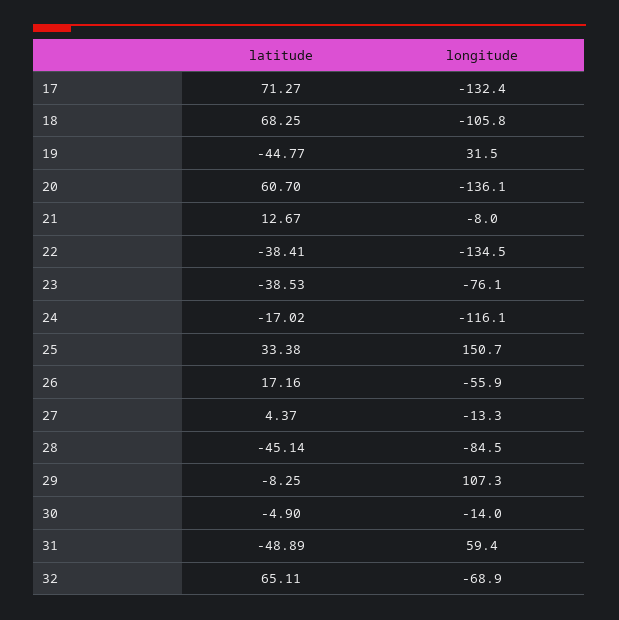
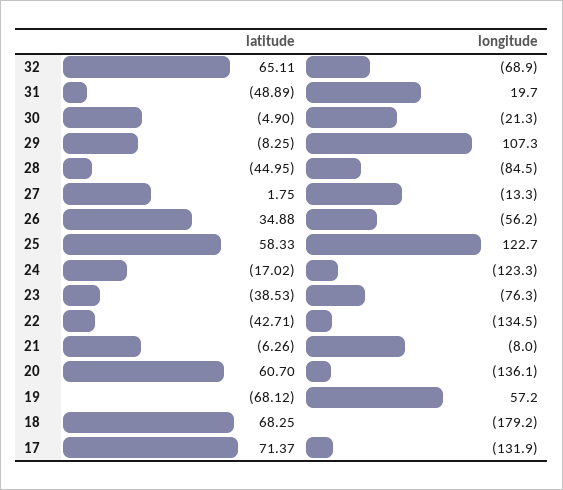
  {
    "latitude": {
-     "17": 71.27,
+     "17": 71.37,
      "18": 68.25,
-     "19": -44.77,
+     "19": -68.12,
      "20": 60.7,
-     "21": 12.67,
+     "21": -6.26,
-     "22": -38.41,
+     "22": -42.71,
      "23": -38.53,
      "24": -17.02,
-     "25": 33.38,
+     "25": 58.33,
-     "26": 17.16,
+     "26": 34.88,
-     "27": 4.37,
+     "27": 1.75,
-     "28": -45.14,
+     "28": -44.95,
      "29": -8.25,
      "30": -4.9,
      "31": -48.89,
      "32": 65.11
    },
    "longitude": {
-     "17": -132.4,
+     "17": -131.9,
-     "18": -105.8,
+     "18": -179.2,
-     "19": 31.5,
+     "19": 57.2,
      "20": -136.1,
      "21": -8,
      "22": -134.5,
-     "23": -76.1,
+     "23": -76.3,
-     "24": -116.1,
+     "24": -123.3,
-     "25": 150.7,
+     "25": 122.7,
-     "26": -55.9,
+     "26": -56.2,
      "27": -13.3,
      "28": -84.5,
      "29": 107.3,
-     "30": -14,
+     "30": -21.3,
-     "31": 59.4,
+     "31": 19.7,
      "32": -68.9
    }
  }

